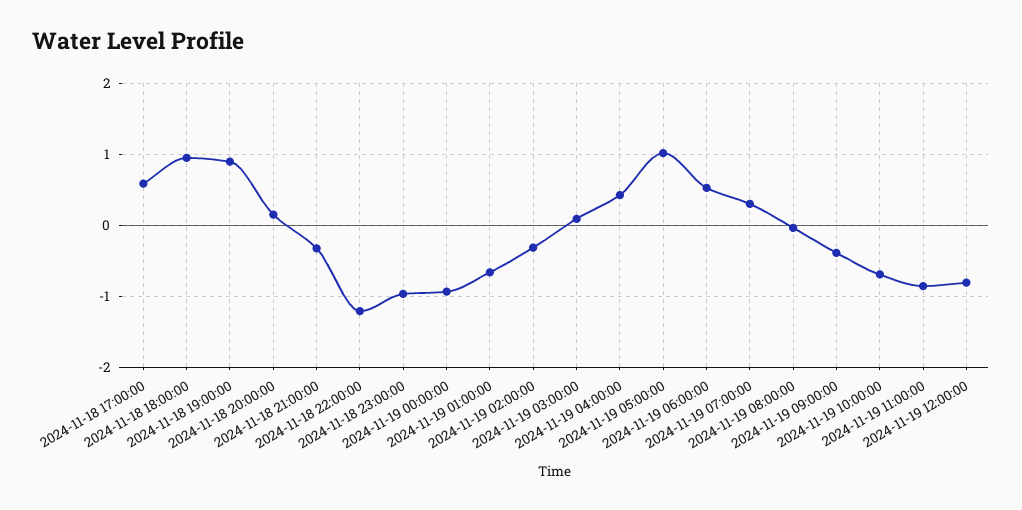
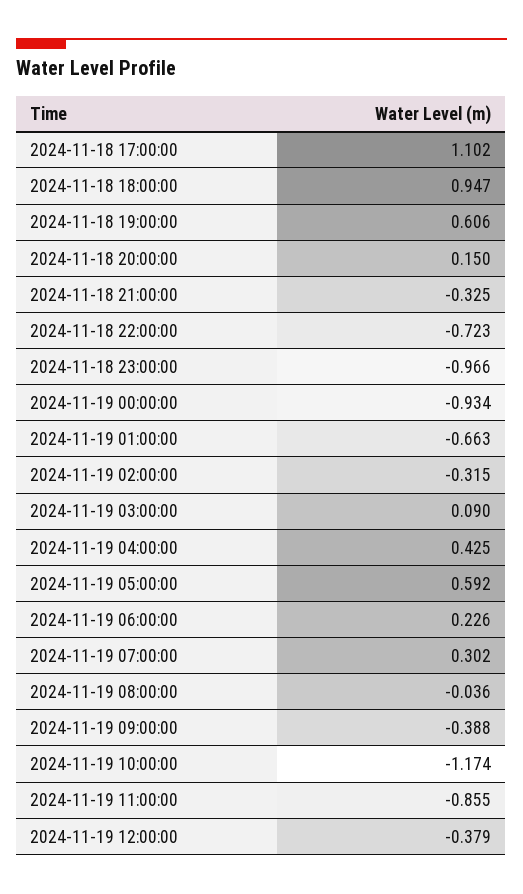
  {
-   "2024-11-18 17:00:00": 0.6,
+   "2024-11-18 17:00:00": 1.102,
    "2024-11-18 18:00:00": 0.947,
-   "2024-11-18 19:00:00": 0.9,
+   "2024-11-18 19:00:00": 0.606,
    "2024-11-18 20:00:00": 0.15,
    "2024-11-18 21:00:00": -0.325,
-   "2024-11-18 22:00:00": -1.2,
+   "2024-11-18 22:00:00": -0.723,
    "2024-11-18 23:00:00": -0.966,
    "2024-11-19 00:00:00": -0.934,
    "2024-11-19 01:00:00": -0.663,
    "2024-11-19 02:00:00": -0.315,
    "2024-11-19 03:00:00": 0.09,
    "2024-11-19 04:00:00": 0.425,
-   "2024-11-19 05:00:00": 1,
+   "2024-11-19 05:00:00": 0.592,
-   "2024-11-19 06:00:00": 0.5,
+   "2024-11-19 06:00:00": 0.226,
    "2024-11-19 07:00:00": 0.302,
    "2024-11-19 08:00:00": -0.036,
    "2024-11-19 09:00:00": -0.388,
-   "2024-11-19 10:00:00": -0.7,
+   "2024-11-19 10:00:00": -1.174,
    "2024-11-19 11:00:00": -0.855,
-   "2024-11-19 12:00:00": -0.8
+   "2024-11-19 12:00:00": -0.379
  }

